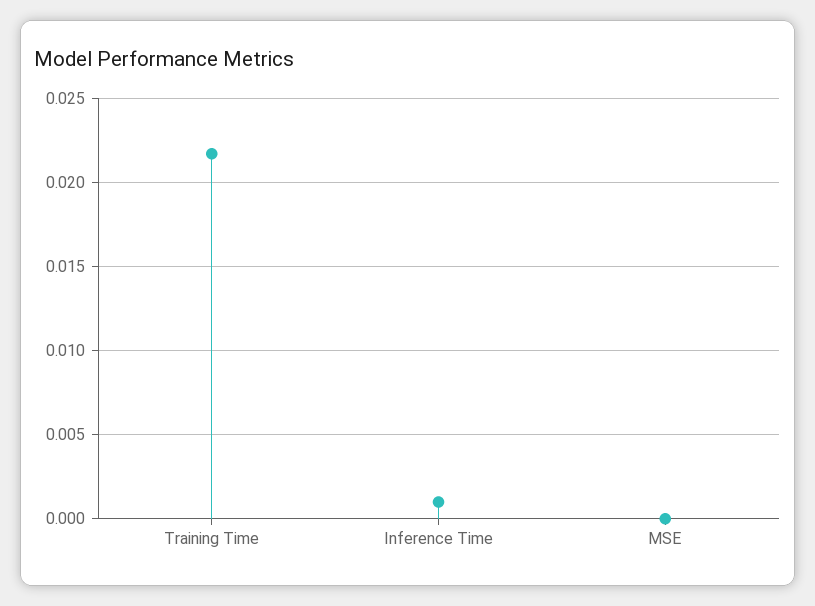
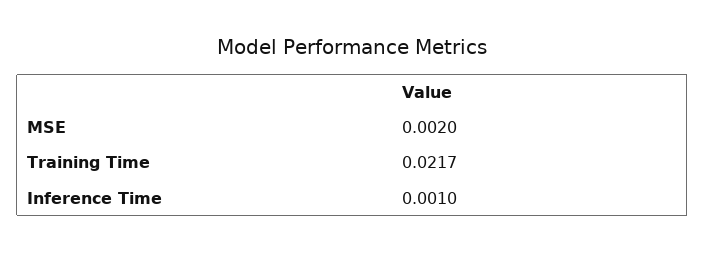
  {
    "Training Time": 0.0217,
    "Inference Time": 0.001,
-   "MSE": 0
+   "MSE": 0.002
  }

